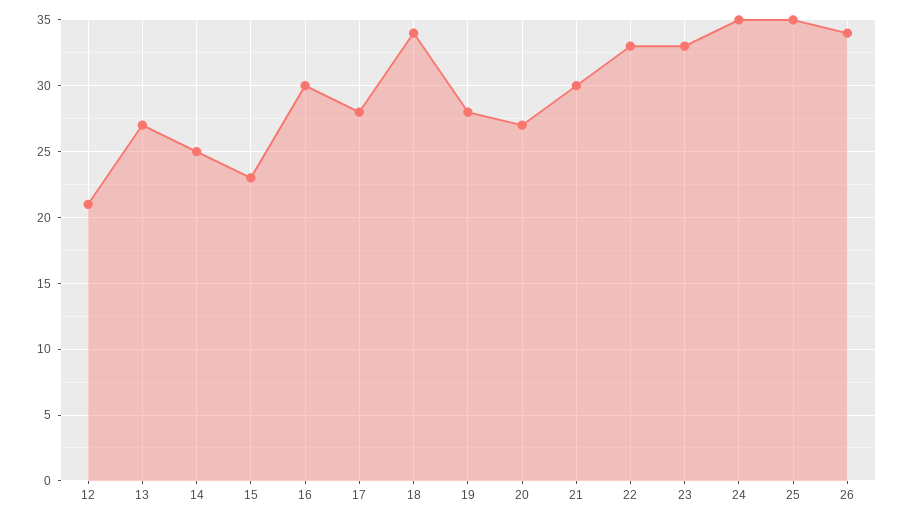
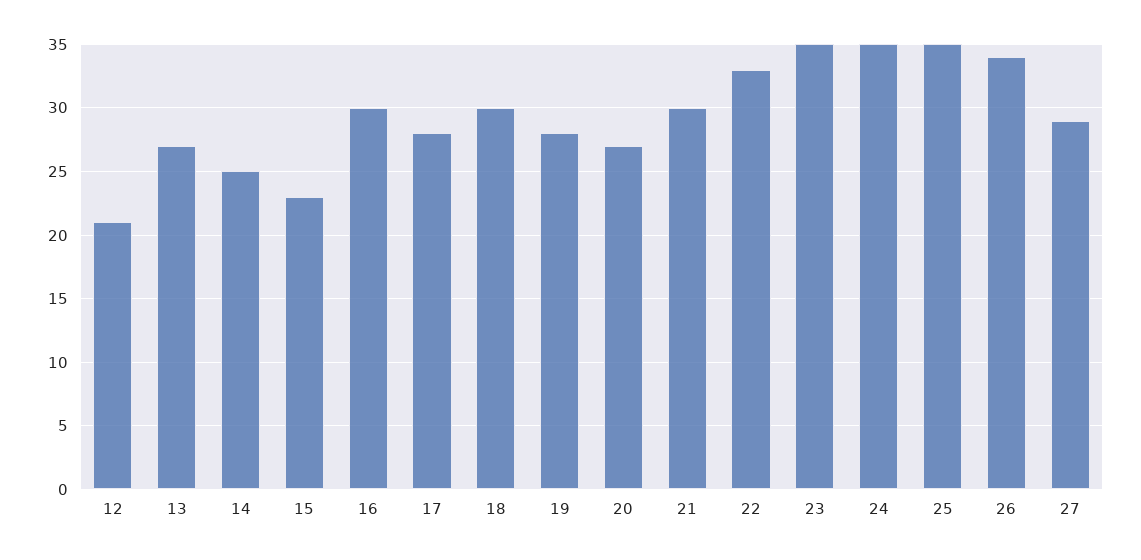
  {
    "12": 21,
    "13": 27,
    "14": 25,
    "15": 23,
    "16": 30,
    "17": 28,
-   "18": 34,
+   "18": 30,
    "19": 28,
    "20": 27,
    "21": 30,
    "22": 33,
-   "23": 33,
+   "23": 35,
    "24": 35,
    "25": 35,
-   "26": 34
+   "26": 34,
+   "27": 29
  }

